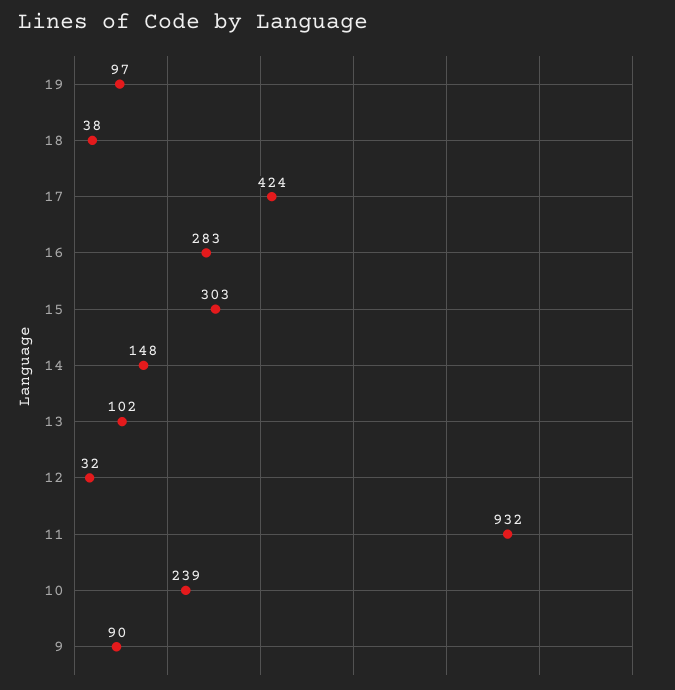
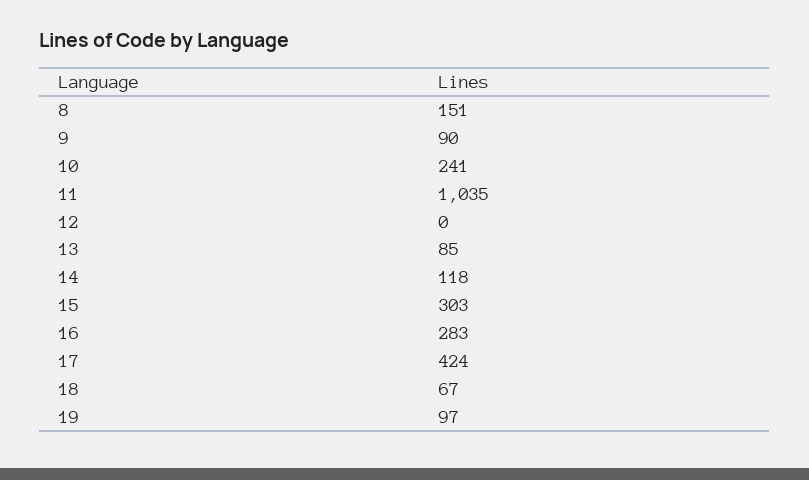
  {
    "19": 97,
-   "18": 38,
+   "18": 67,
    "17": 424,
    "16": 283,
    "15": 303,
-   "14": 148,
+   "14": 118,
-   "13": 102,
+   "13": 85,
-   "12": 32,
+   "12": 0,
-   "11": 932,
+   "11": 1035,
-   "10": 239,
+   "10": 241,
-   "9": 90
+   "9": 90,
+   "8": 151
  }

